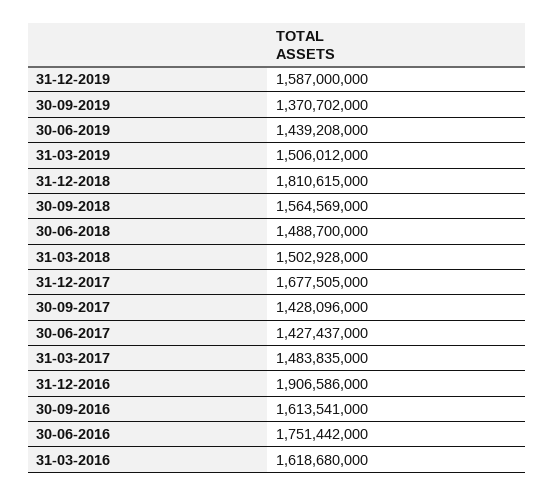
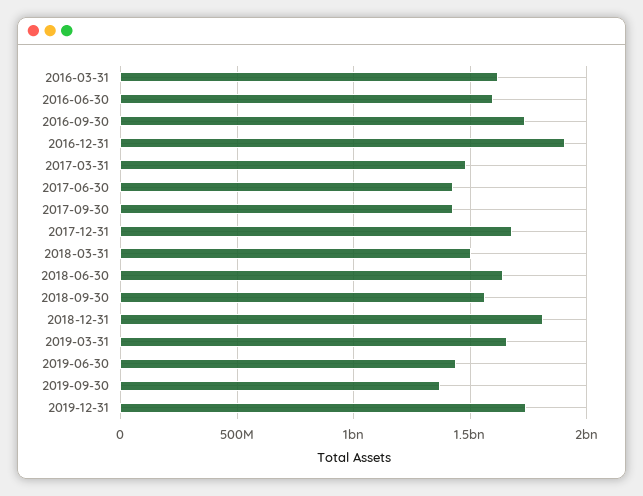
  {
-   "31-12-2019": 1587000000,
+   "31-12-2019": 1750000000,
    "30-09-2019": 1370702000,
    "30-06-2019": 1439208000,
-   "31-03-2019": 1506012000,
+   "31-03-2019": 1650000000,
    "31-12-2018": 1810615000,
    "30-09-2018": 1564569000,
-   "30-06-2018": 1488700000,
+   "30-06-2018": 1650000000,
    "31-03-2018": 1502928000,
    "31-12-2017": 1677505000,
    "30-09-2017": 1428096000,
    "30-06-2017": 1427437000,
    "31-03-2017": 1483835000,
    "31-12-2016": 1906586000,
-   "30-09-2016": 1613541000,
+   "30-09-2016": 1750000000,
-   "30-06-2016": 1751442000,
+   "30-06-2016": 1600000000,
    "31-03-2016": 1618680000
  }

